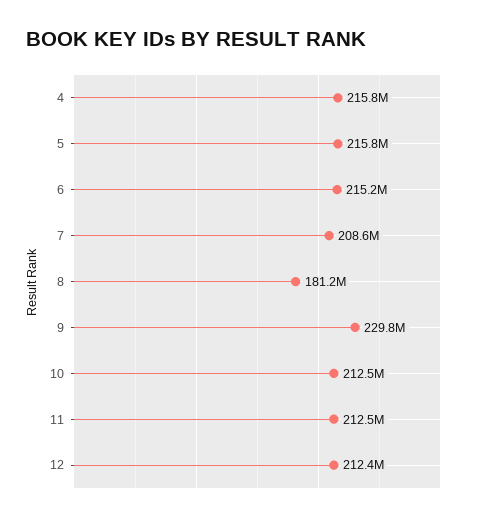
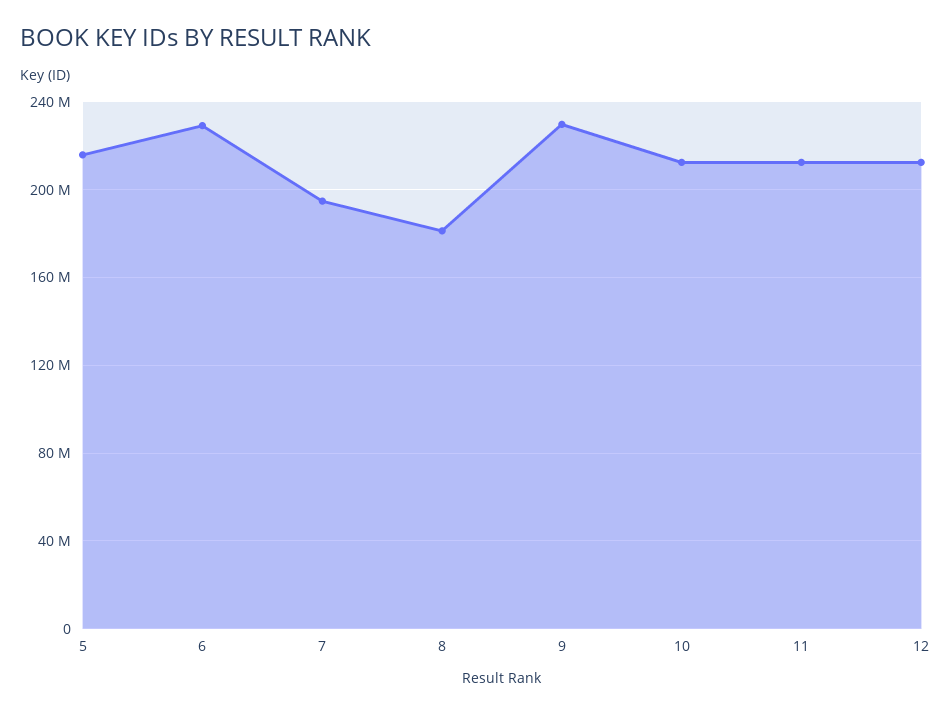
  {
-   "4": 215800000,
    "5": 215800000,
-   "6": 215200000,
+   "6": 230000000,
-   "7": 208600000,
+   "7": 195000000,
    "8": 181200000,
    "9": 229800000,
    "10": 212500000,
    "11": 212500000,
    "12": 212400000
  }

